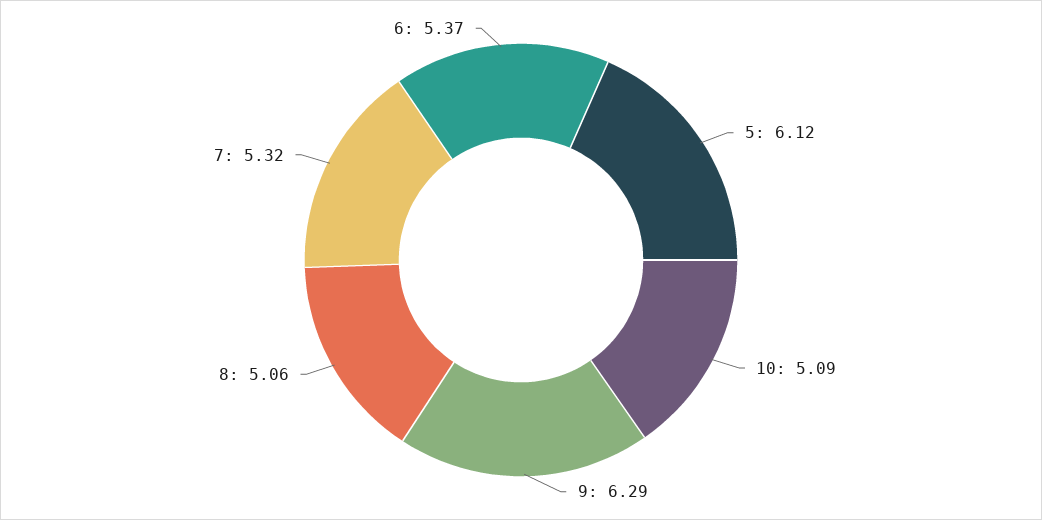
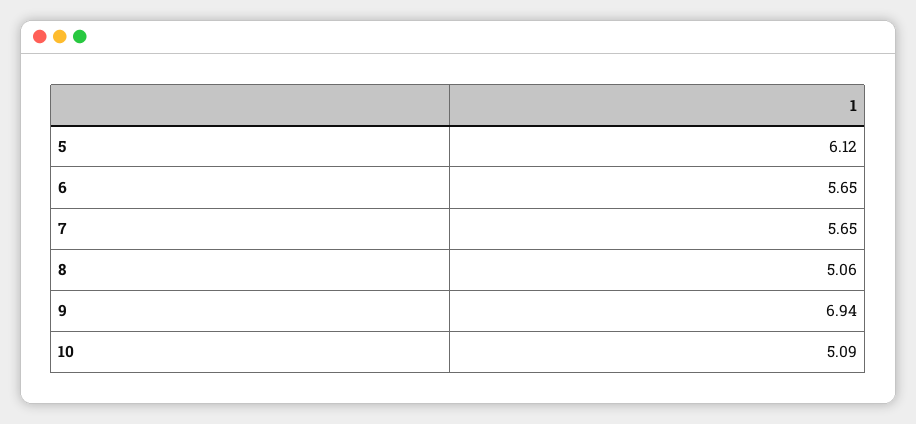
  {
    "5": 6.12,
    "10": 5.09,
-   "9": 6.29,
+   "9": 6.94,
    "8": 5.06,
-   "7": 5.32,
+   "7": 5.65,
-   "6": 5.37
+   "6": 5.65
  }

